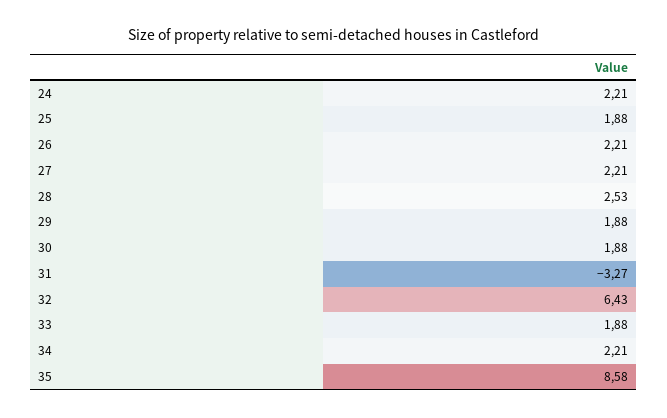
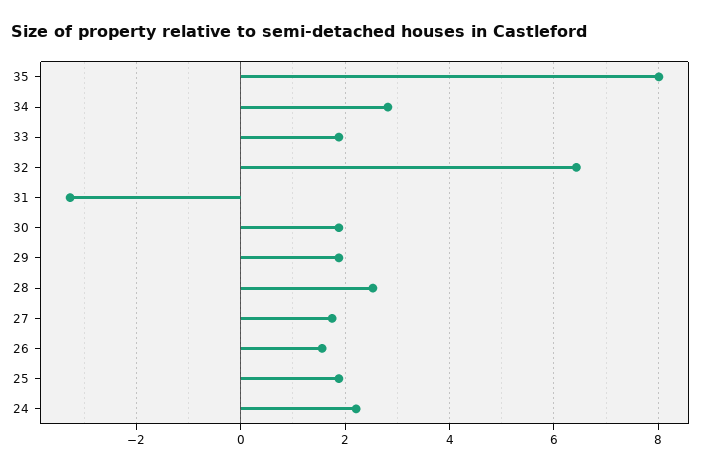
  {
    "24": 2.21,
    "25": 1.88,
-   "26": 2.21,
+   "26": 1.6,
-   "27": 2.21,
+   "27": 1.8,
    "28": 2.53,
    "29": 1.88,
    "30": 1.88,
    "31": -3.27,
    "32": 6.43,
    "33": 1.88,
-   "34": 2.21,
+   "34": 2.8,
-   "35": 8.58
+   "35": 8
  }

